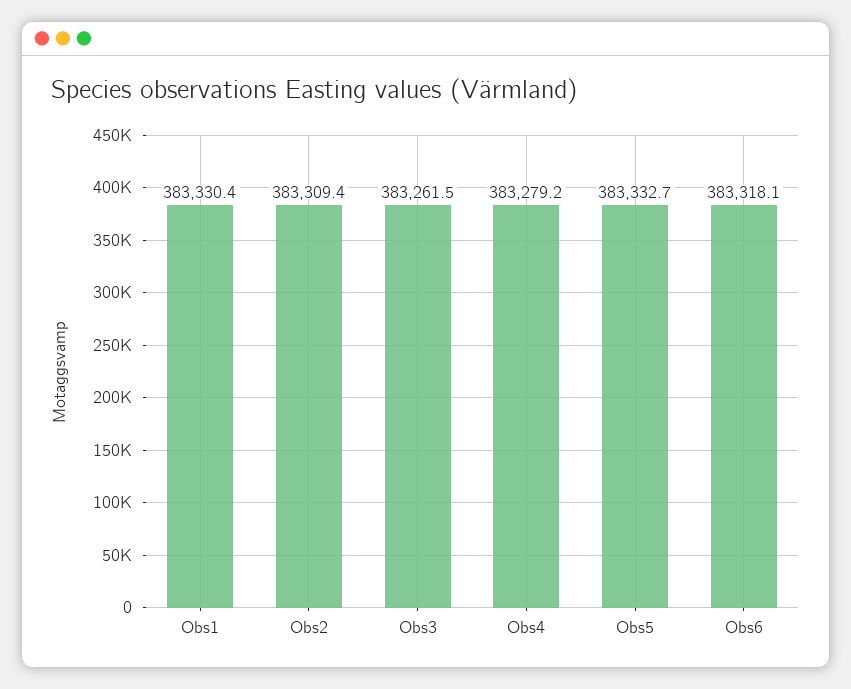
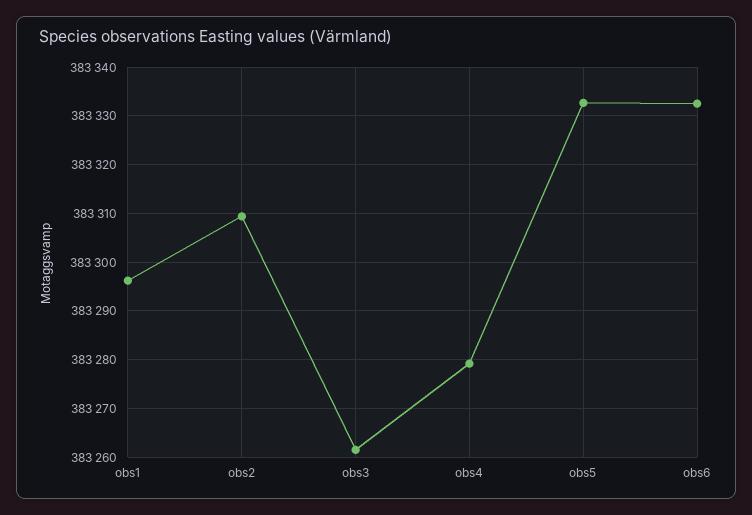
  {
-   "Obs1": 383330.4,
+   "Obs1": 383296,
    "Obs2": 383309.4,
    "Obs3": 383261.5,
    "Obs4": 383279.2,
    "Obs5": 383332.7,
-   "Obs6": 383318.1
+   "Obs6": 383332
  }

